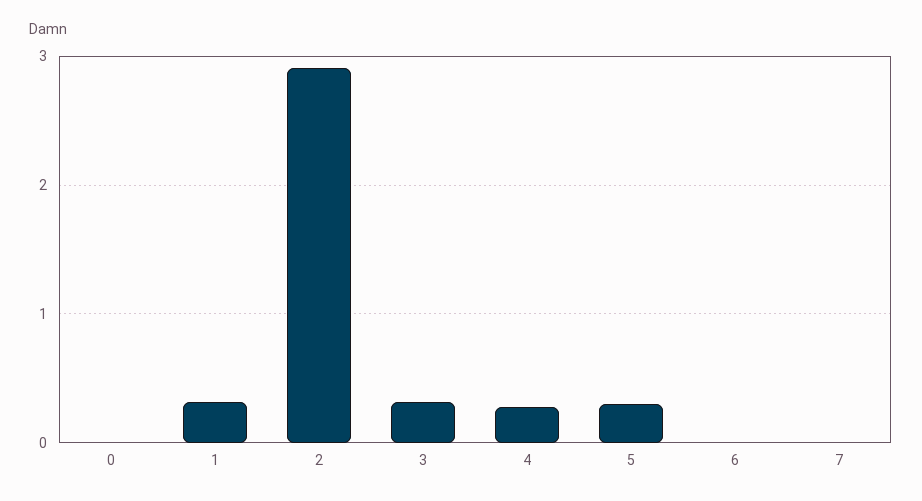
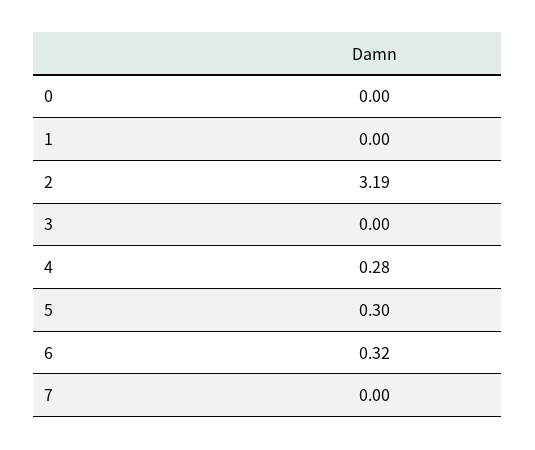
  {
    "0": 0,
-   "1": 0.3,
+   "1": 0,
-   "2": 2.9,
+   "2": 3.19,
-   "3": 0.3,
+   "3": 0,
    "4": 0.28,
    "5": 0.3,
-   "6": 0,
+   "6": 0.32,
    "7": 0
  }

